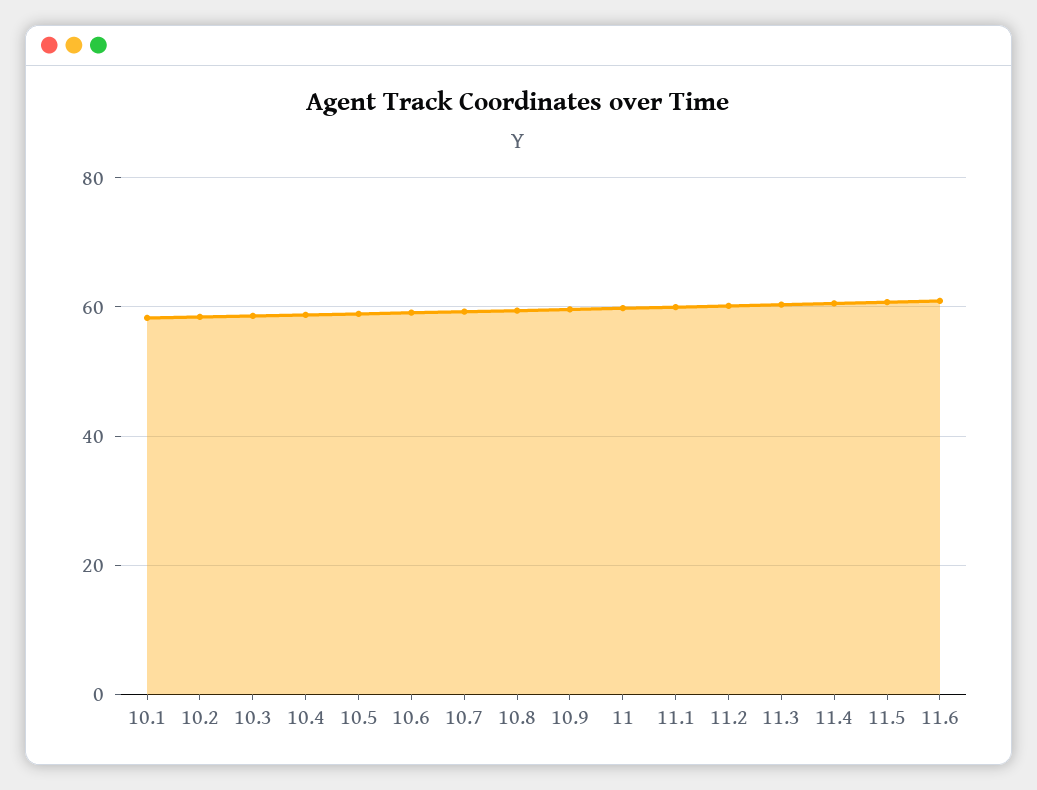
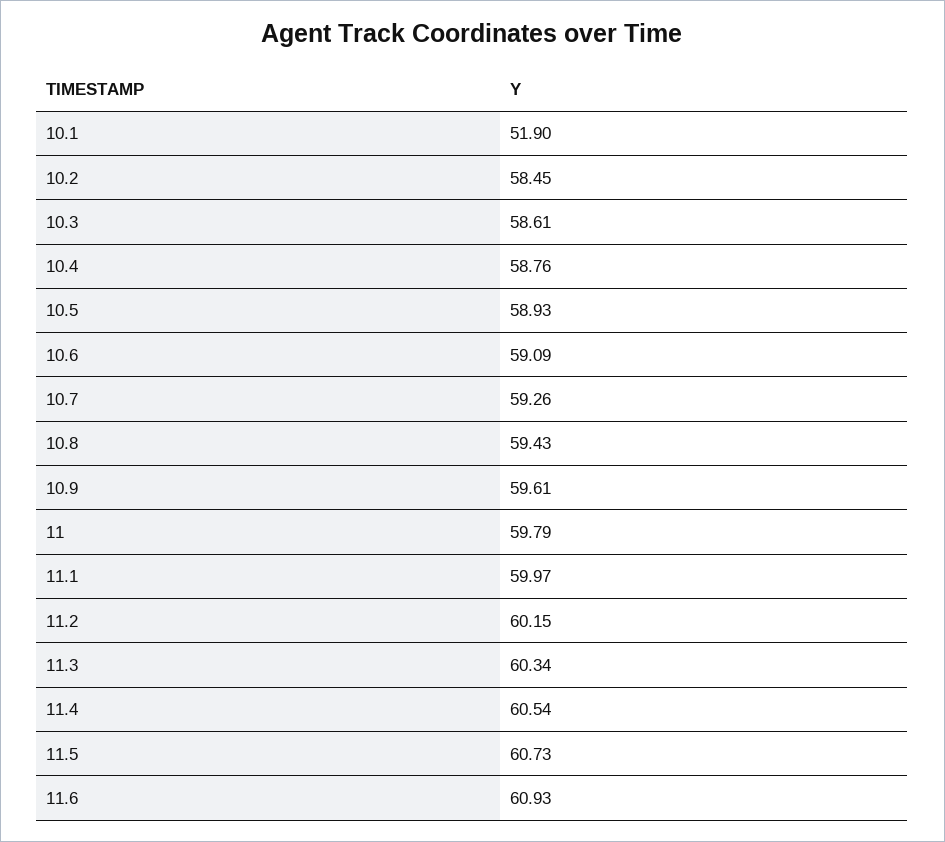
  {
-   "10.1": 58,
+   "10.1": 51.9,
    "10.2": 58.45,
    "10.3": 58.61,
    "10.4": 58.76,
    "10.5": 58.93,
    "10.6": 59.09,
    "10.7": 59.26,
    "10.8": 59.43,
    "10.9": 59.61,
    "11": 59.79,
    "11.1": 59.97,
    "11.2": 60.15,
    "11.3": 60.34,
    "11.4": 60.54,
    "11.5": 60.73,
    "11.6": 60.93
  }

